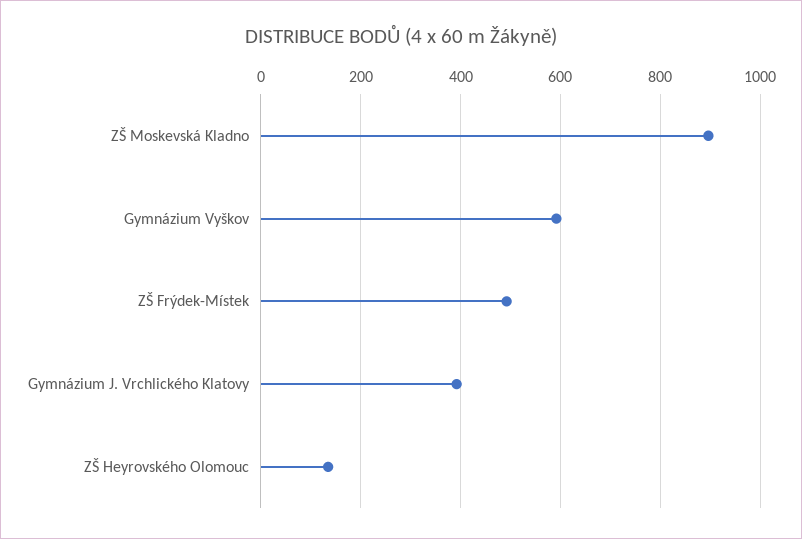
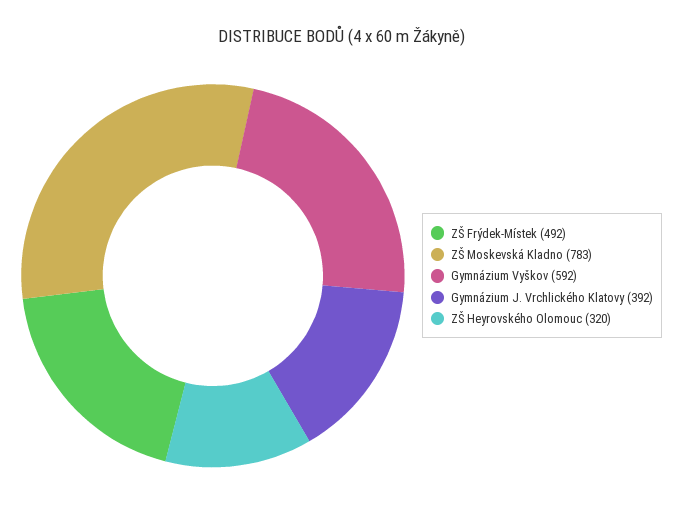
  {
-   "ZŠ Moskevská Kladno": 900,
+   "ZŠ Moskevská Kladno": 783,
    "Gymnázium Vyškov": 592,
    "ZŠ Frýdek-Místek": 492,
    "Gymnázium J. Vrchlického Klatovy": 392,
-   "ZŠ Heyrovského Olomouc": 140
+   "ZŠ Heyrovského Olomouc": 320
  }

